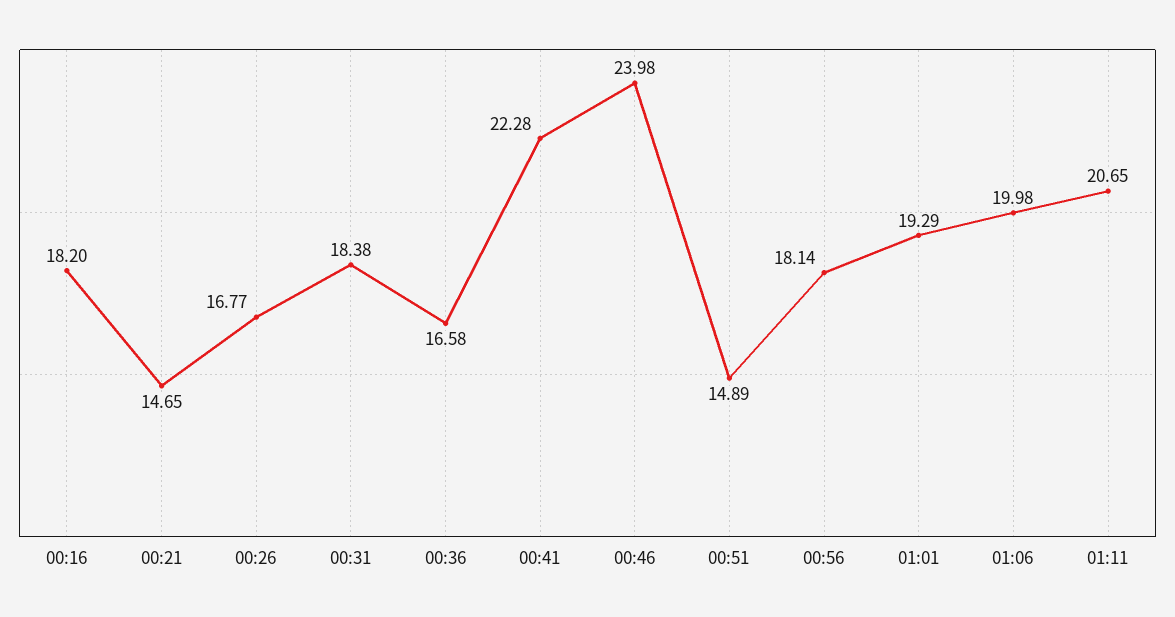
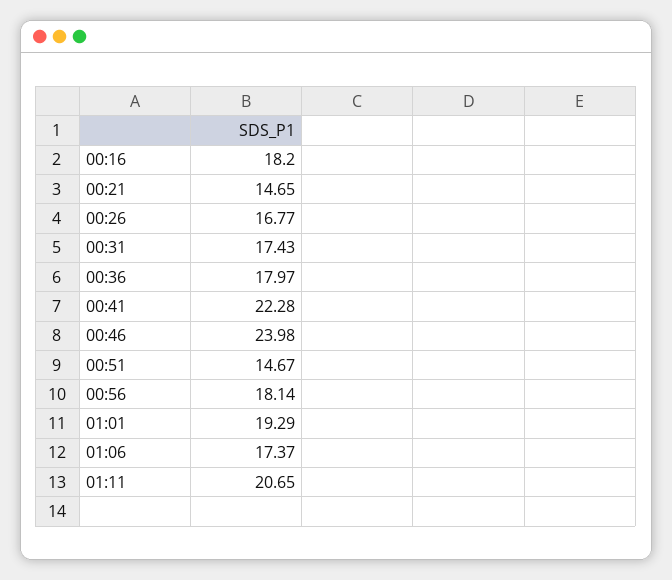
  {
    "00:16": 18.2,
    "00:21": 14.65,
    "00:26": 16.77,
-   "00:31": 18.38,
+   "00:31": 17.43,
-   "00:36": 16.58,
+   "00:36": 17.97,
    "00:41": 22.28,
    "00:46": 23.98,
-   "00:51": 14.89,
+   "00:51": 14.67,
    "00:56": 18.14,
    "01:01": 19.29,
-   "01:06": 19.98,
+   "01:06": 17.37,
    "01:11": 20.65
  }

